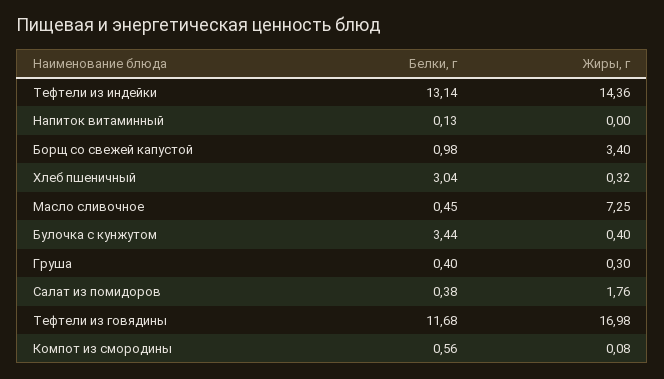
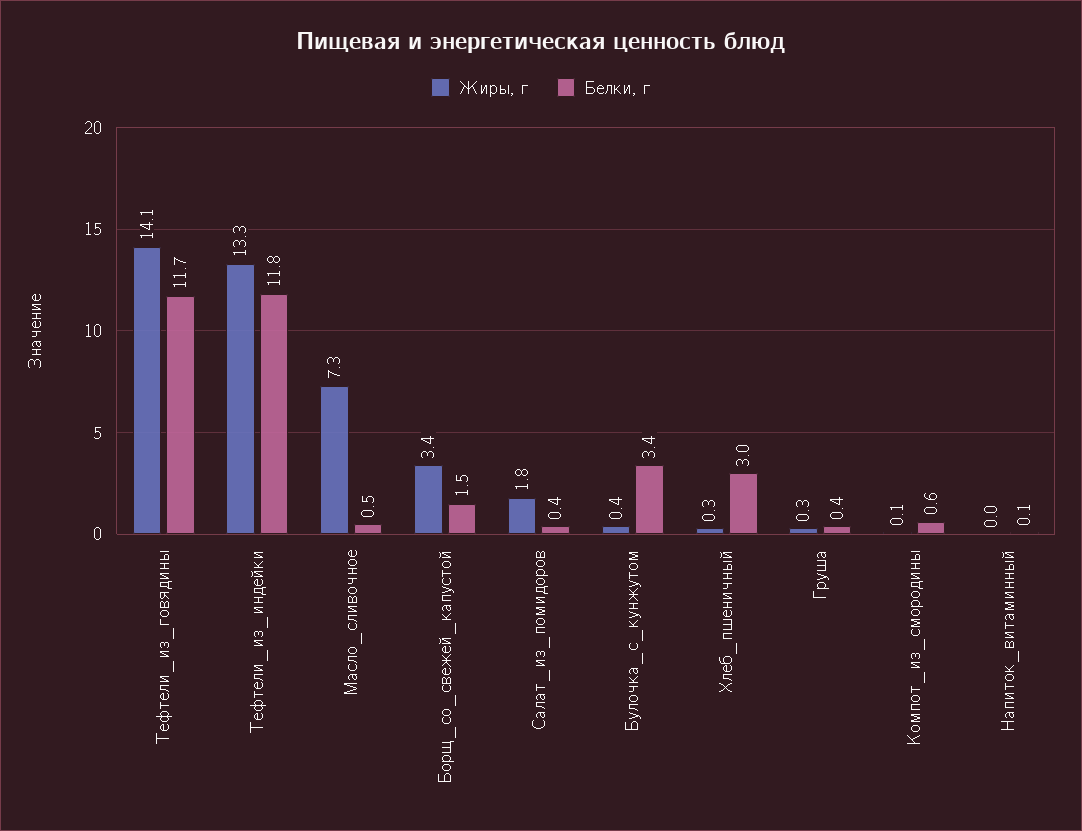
  {
    "Белки, г": {
-     "Тефтели из индейки": 13.14,
+     "Тефтели из индейки": 11.8,
      "Напиток витаминный": 0.13,
-     "Борщ со свежей капустой": 0.98,
+     "Борщ со свежей капустой": 1.5,
      "Хлеб пшеничный": 3.04,
      "Масло сливочное": 0.45,
      "Булочка с кунжутом": 3.44,
      "Груша": 0.4,
      "Салат из помидоров": 0.38,
      "Тефтели из говядины": 11.68,
      "Компот из смородины": 0.56
    },
    "Жиры, г": {
-     "Тефтели из индейки": 14.36,
+     "Тефтели из индейки": 13.3,
      "Напиток витаминный": 0,
      "Борщ со свежей капустой": 3.4,
      "Хлеб пшеничный": 0.32,
      "Масло сливочное": 7.25,
      "Булочка с кунжутом": 0.4,
      "Груша": 0.3,
      "Салат из помидоров": 1.76,
-     "Тефтели из говядины": 16.98,
+     "Тефтели из говядины": 14.1,
      "Компот из смородины": 0.08
    }
  }

